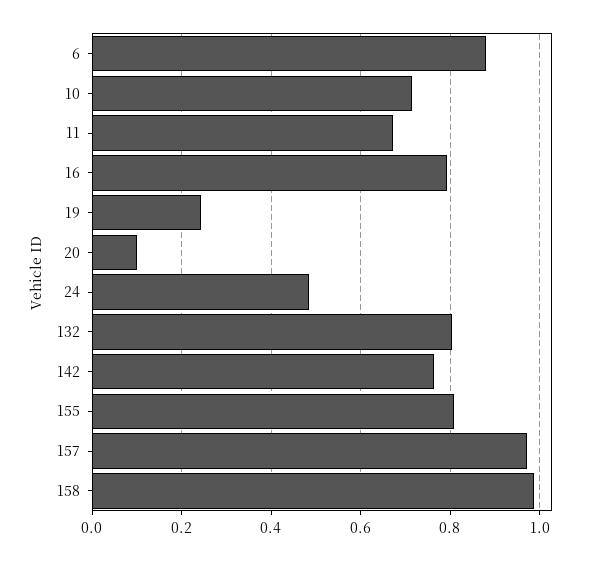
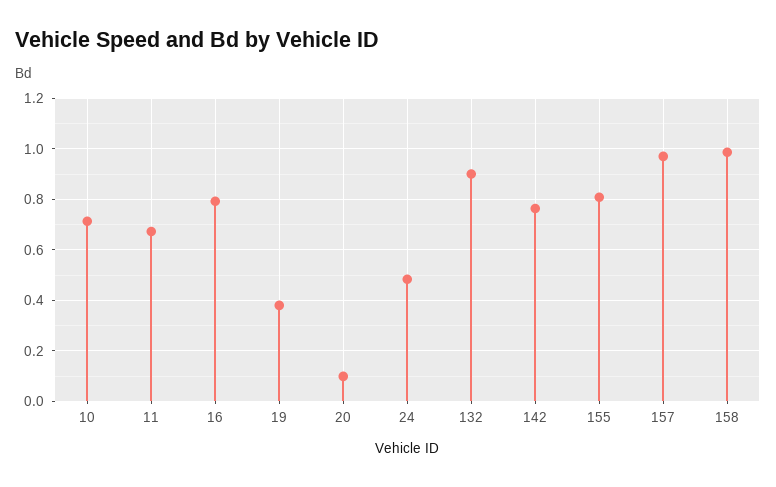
  {
-   "6": 0.88,
    "10": 0.72,
    "11": 0.68,
    "16": 0.8,
-   "19": 0.24,
+   "19": 0.375,
    "20": 0.1,
    "24": 0.48,
-   "132": 0.8,
+   "132": 0.9,
    "142": 0.76,
    "155": 0.8,
    "157": 0.98,
    "158": 0.98
  }

